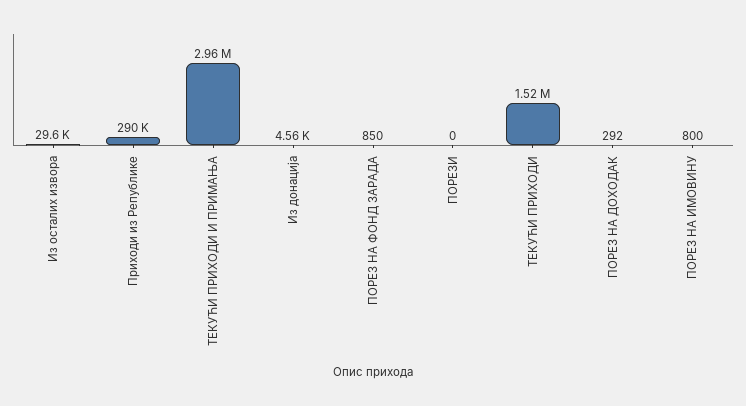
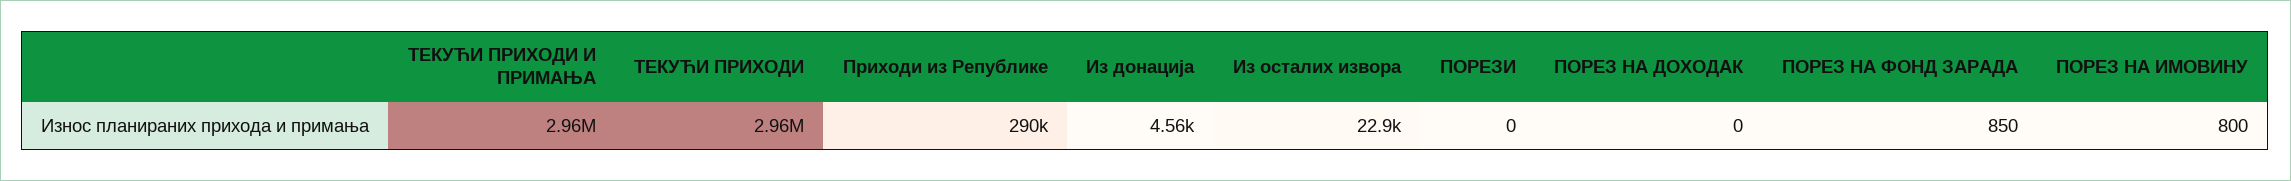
  {
-   "Из осталих извора": 29600,
+   "Из осталих извора": 22900,
    "Приходи из Републике": 290000,
    "ТЕКУЋИ ПРИХОДИ И ПРИМАЊА": 2960000,
    "Из донација": 4560,
    "ПОРЕЗ НА ФОНД ЗАРАДА": 850,
    "ПОРЕЗИ": 0,
-   "ТЕКУЋИ ПРИХОДИ": 1520000,
+   "ТЕКУЋИ ПРИХОДИ": 2960000,
-   "ПОРЕЗ НА ДОХОДАК": 292,
+   "ПОРЕЗ НА ДОХОДАК": 0,
    "ПОРЕЗ НА ИМОВИНУ": 800
  }

